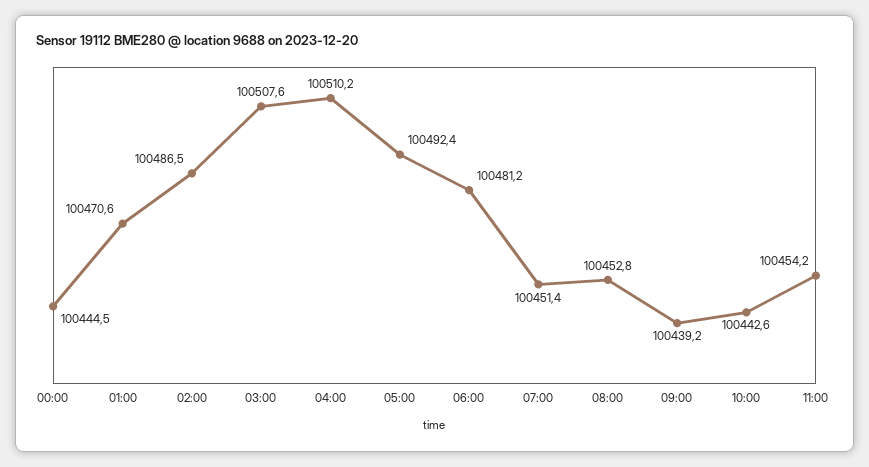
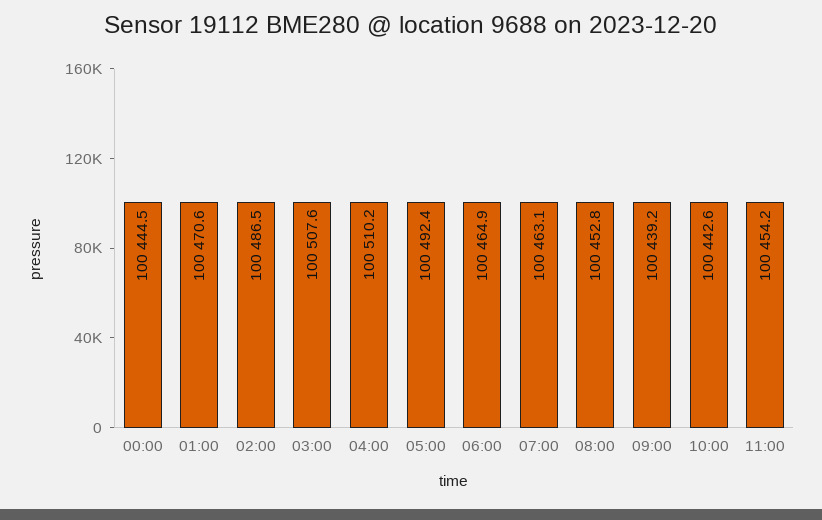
  {
    "00:00": 100444.5,
    "01:00": 100470.6,
    "02:00": 100486.5,
    "03:00": 100507.6,
    "04:00": 100510.2,
    "05:00": 100492.4,
-   "06:00": 100481.2,
+   "06:00": 100464.9,
-   "07:00": 100451.4,
+   "07:00": 100463.1,
    "08:00": 100452.8,
    "09:00": 100439.2,
    "10:00": 100442.6,
    "11:00": 100454.2
  }

